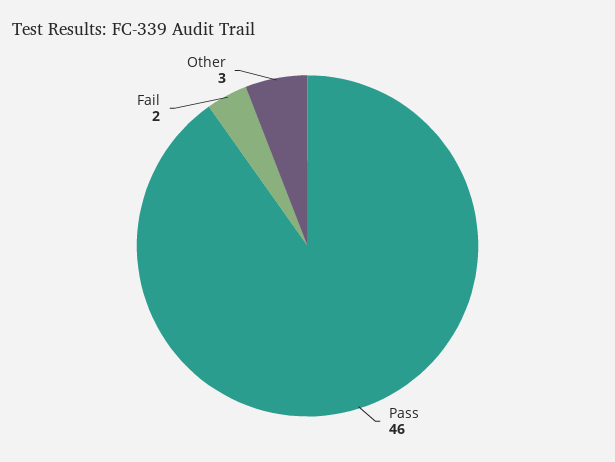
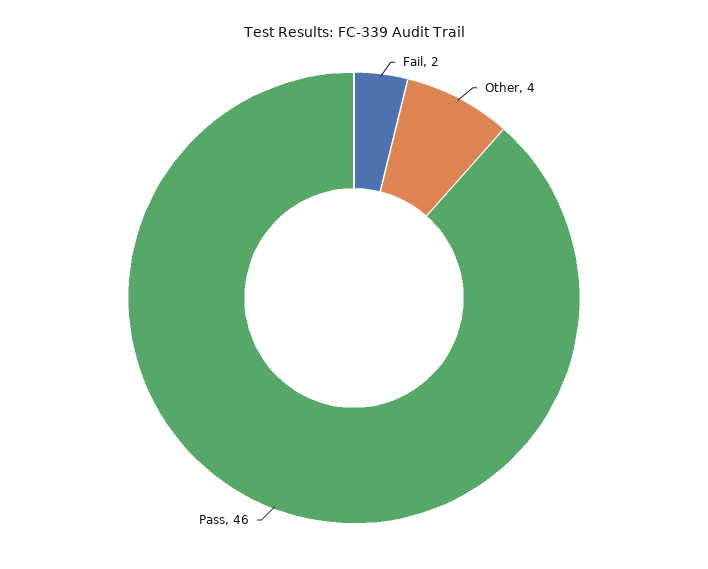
  {
    "Pass": 46,
    "Fail": 2,
-   "Other": 3
+   "Other": 4
  }

